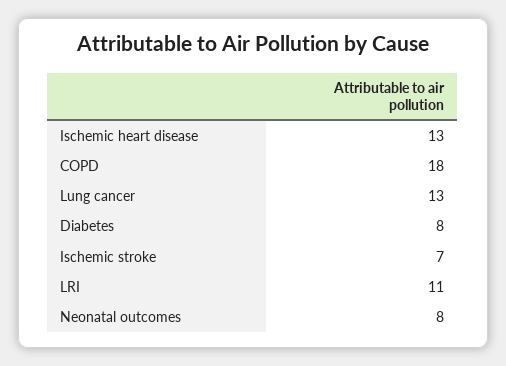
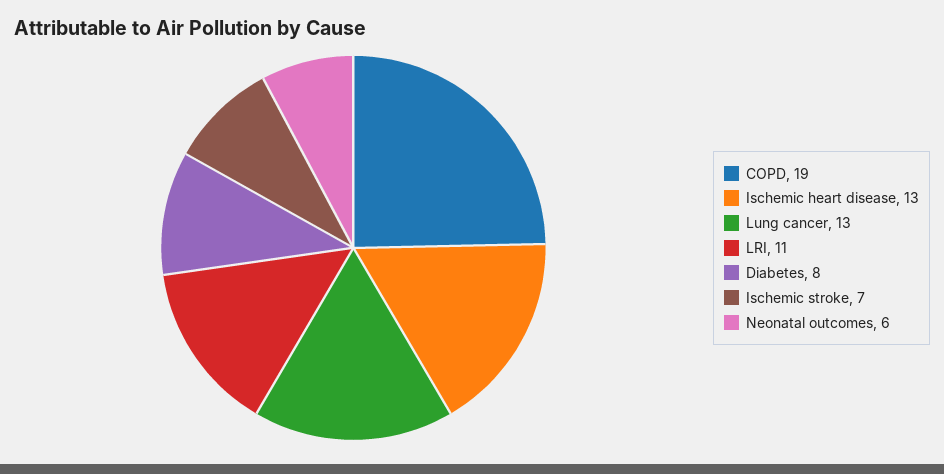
  {
    "Ischemic heart disease": 13,
-   "COPD": 18,
+   "COPD": 19,
    "Lung cancer": 13,
    "Diabetes": 8,
    "Ischemic stroke": 7,
    "LRI": 11,
-   "Neonatal outcomes": 8
+   "Neonatal outcomes": 6
  }

